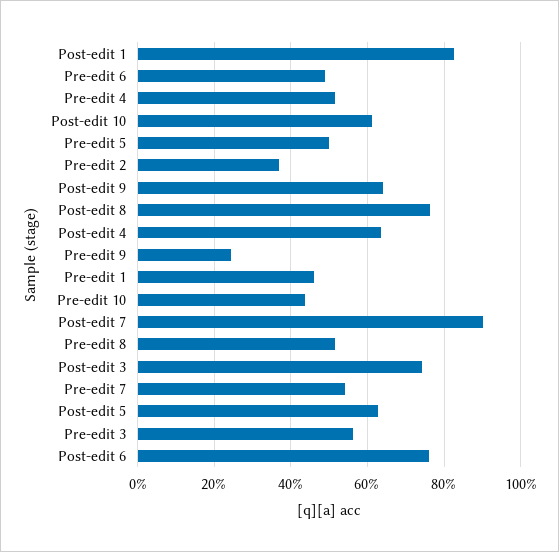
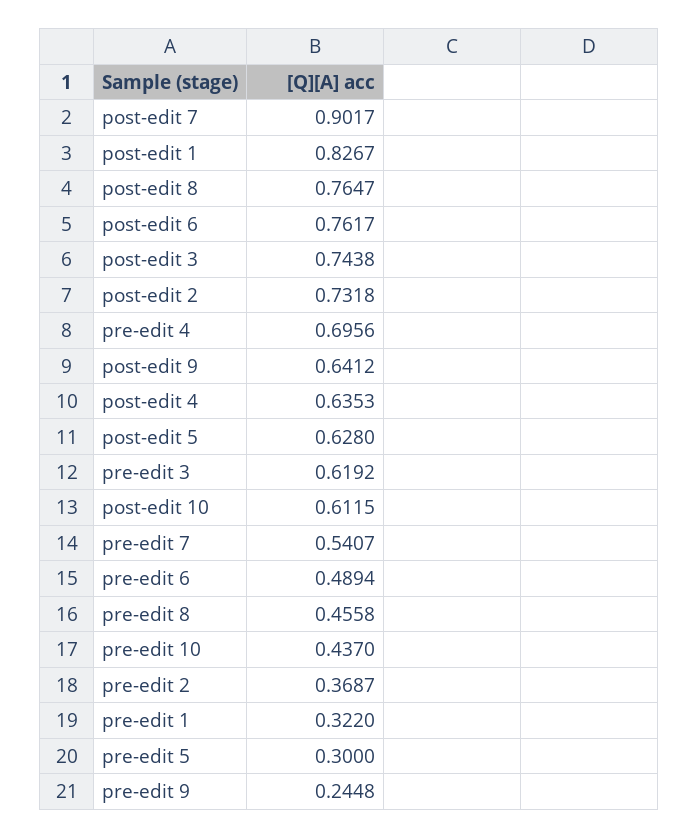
  {
    "Post-edit 1": 0.8267,
    "Pre-edit 6": 0.4894,
-   "Pre-edit 4": 0.52,
+   "Pre-edit 4": 0.6956,
    "Post-edit 10": 0.6115,
-   "Pre-edit 5": 0.5,
+   "Pre-edit 5": 0.3,
    "Pre-edit 2": 0.3687,
    "Post-edit 9": 0.6412,
    "Post-edit 8": 0.7647,
    "Post-edit 4": 0.6353,
    "Pre-edit 9": 0.2448,
-   "Pre-edit 1": 0.46,
+   "Pre-edit 1": 0.322,
    "Pre-edit 10": 0.437,
    "Post-edit 7": 0.9017,
-   "Pre-edit 8": 0.52,
+   "Pre-edit 8": 0.4558,
    "Post-edit 3": 0.7438,
    "Pre-edit 7": 0.5407,
    "Post-edit 5": 0.628,
-   "Pre-edit 3": 0.56,
+   "Pre-edit 3": 0.6192,
-   "Post-edit 6": 0.7617
+   "Post-edit 6": 0.7617,
+   "post-edit 2": 0.7318
  }

